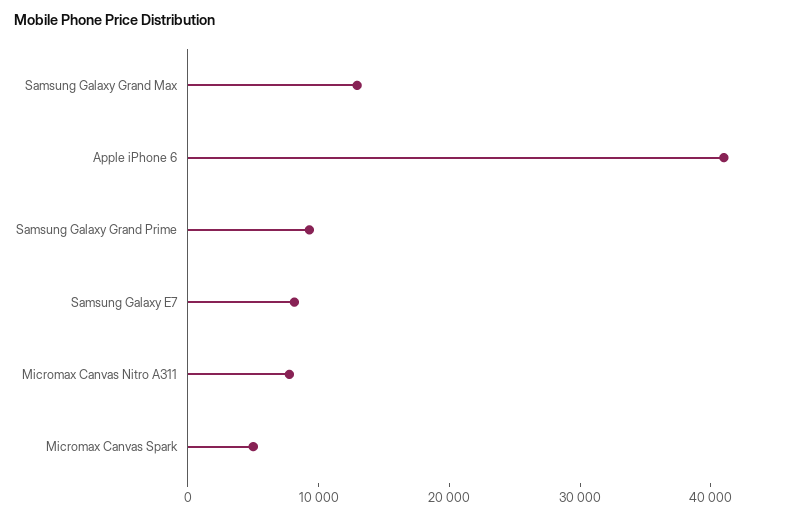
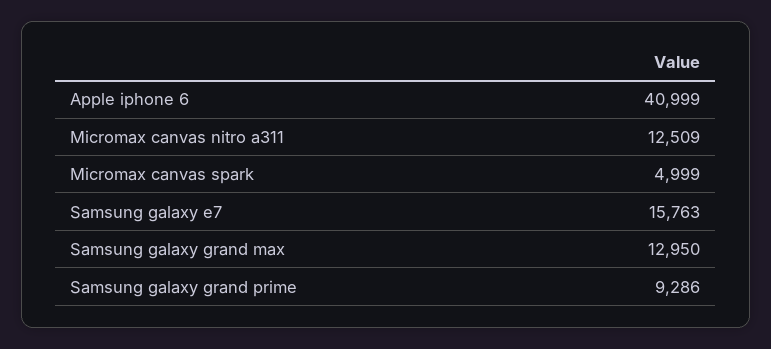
  {
    "Samsung Galaxy Grand Max": 12950,
    "Apple iPhone 6": 40999,
    "Samsung Galaxy Grand Prime": 9286,
-   "Samsung Galaxy E7": 8000,
+   "Samsung Galaxy E7": 15763,
-   "Micromax Canvas Nitro A311": 8000,
+   "Micromax Canvas Nitro A311": 12509,
    "Micromax Canvas Spark": 4999
  }

